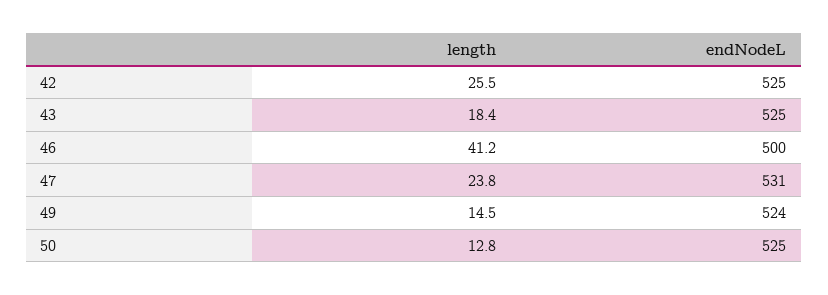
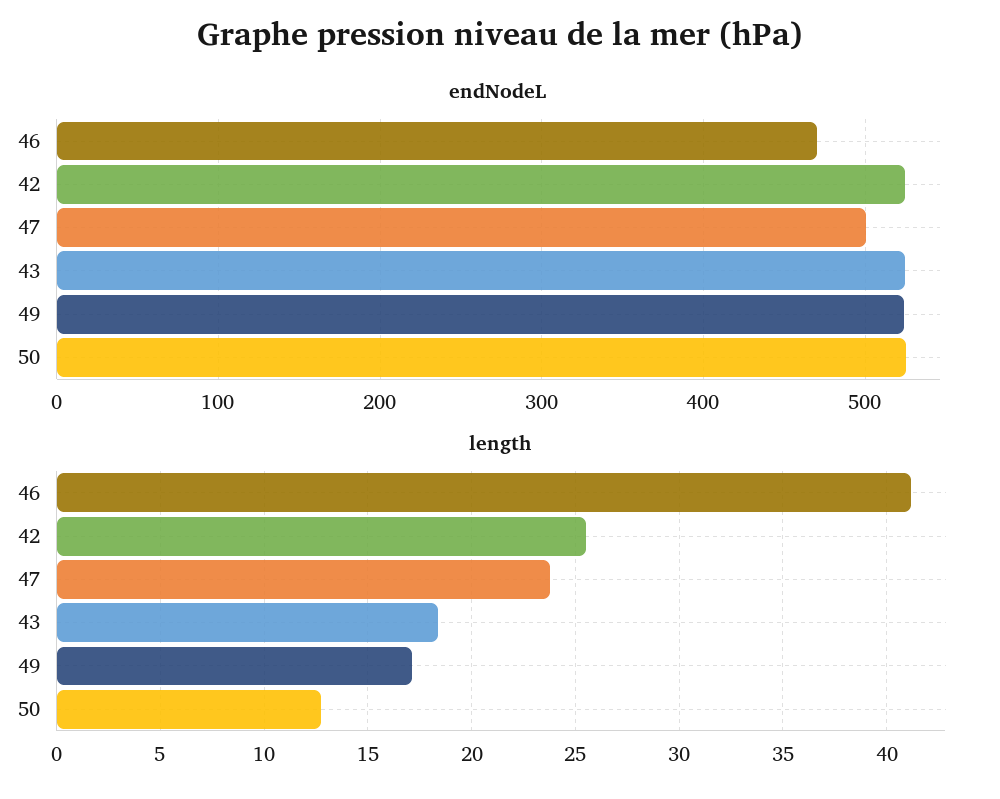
  {
    "length": {
      "42": 25.5,
      "43": 18.4,
      "46": 41.2,
      "47": 23.8,
-     "49": 14.5,
+     "49": 17,
      "50": 12.8
    },
    "endNodeL": {
      "42": 525,
      "43": 525,
-     "46": 500,
+     "46": 470,
-     "47": 531,
+     "47": 500,
      "49": 524,
      "50": 525
    }
  }

